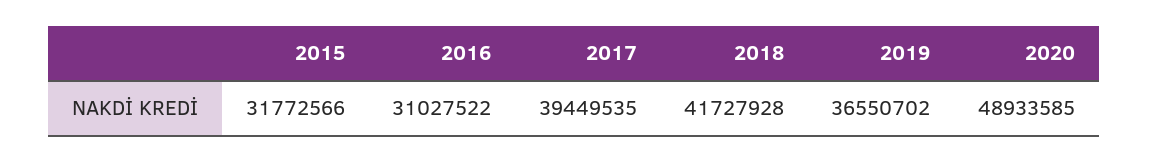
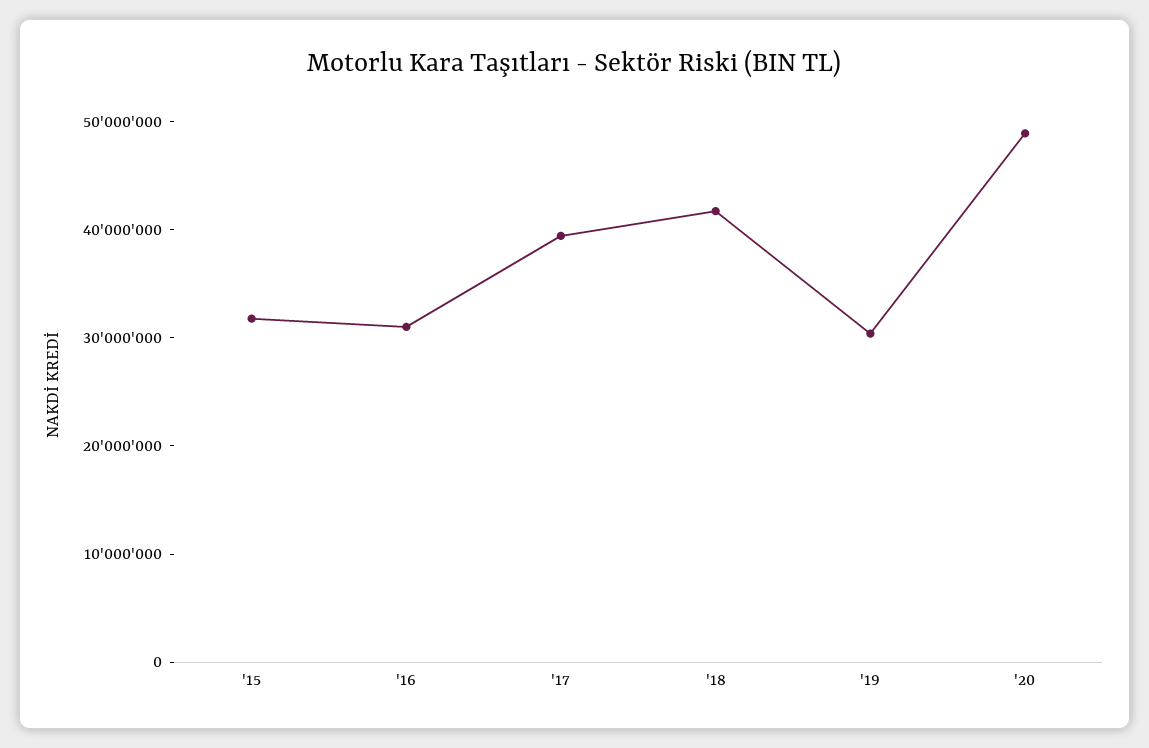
  {
    "2015": 31772566,
    "2016": 31027522,
    "2017": 39449535,
    "2018": 41727928,
-   "2019": 36550702,
+   "2019": 30000000,
    "2020": 48933585
  }

